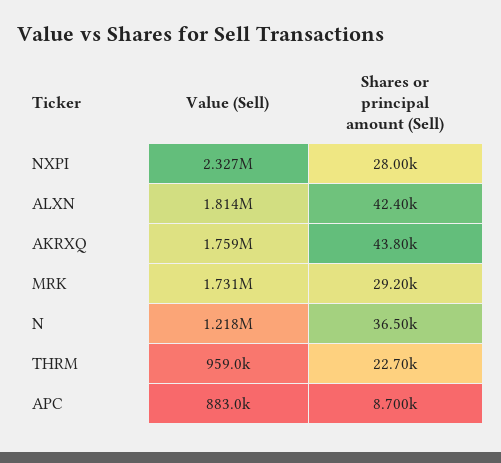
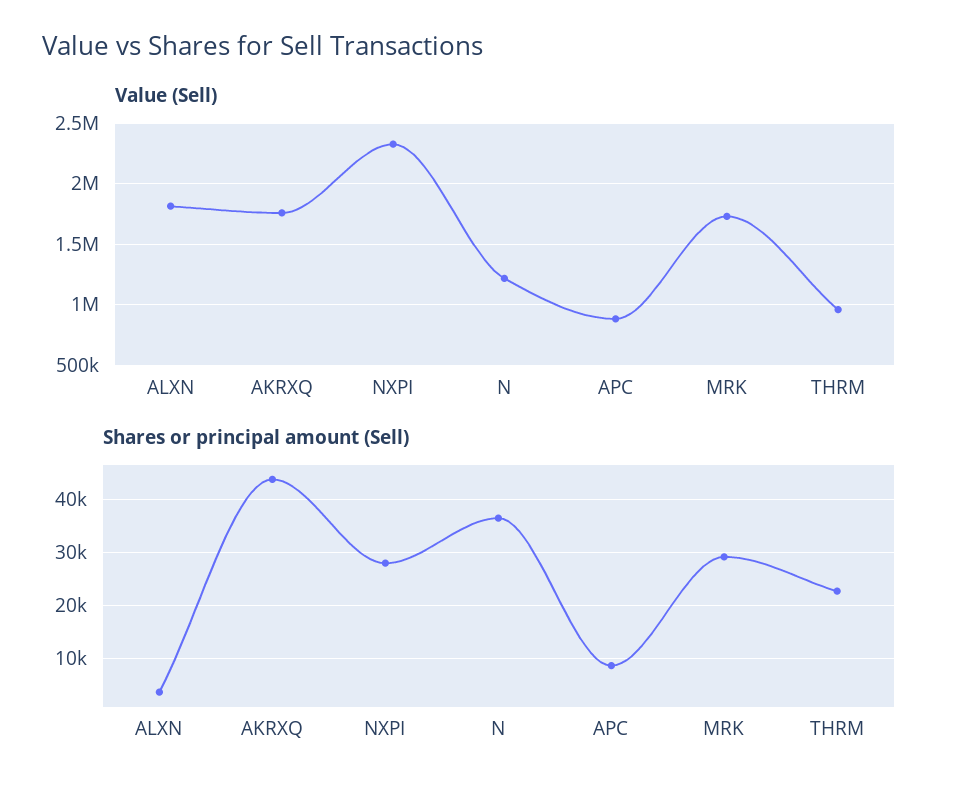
  {
    "Value (Sell)": {
      "NXPI": 2327000,
      "ALXN": 1814000,
      "AKRXQ": 1759000,
      "MRK": 1731000,
      "N": 1218000,
      "THRM": 959000,
      "APC": 883000
    },
    "Shares or principal amount (Sell)": {
      "NXPI": 28000,
-     "ALXN": 42400,
+     "ALXN": 4000,
      "AKRXQ": 43800,
      "MRK": 29200,
      "N": 36500,
      "THRM": 22700,
      "APC": 8700
    }
  }

